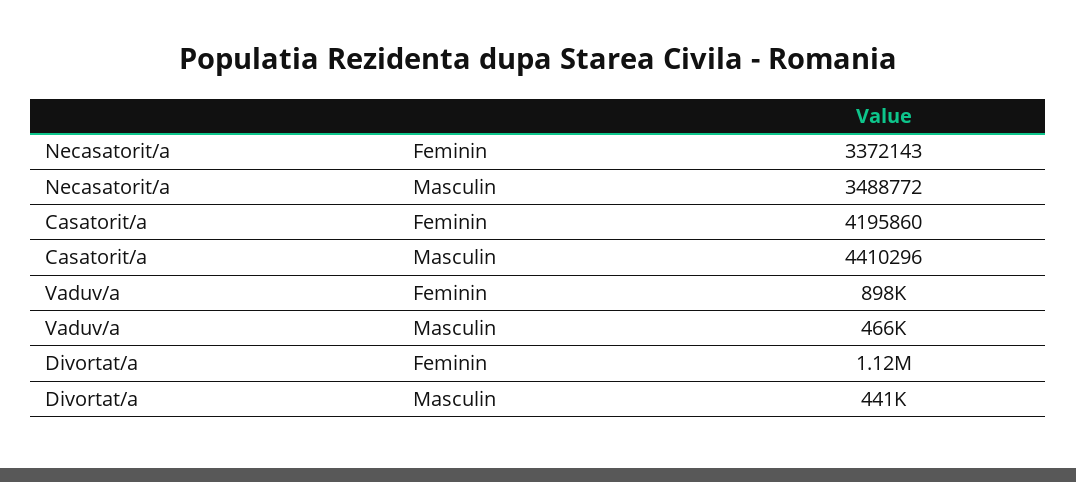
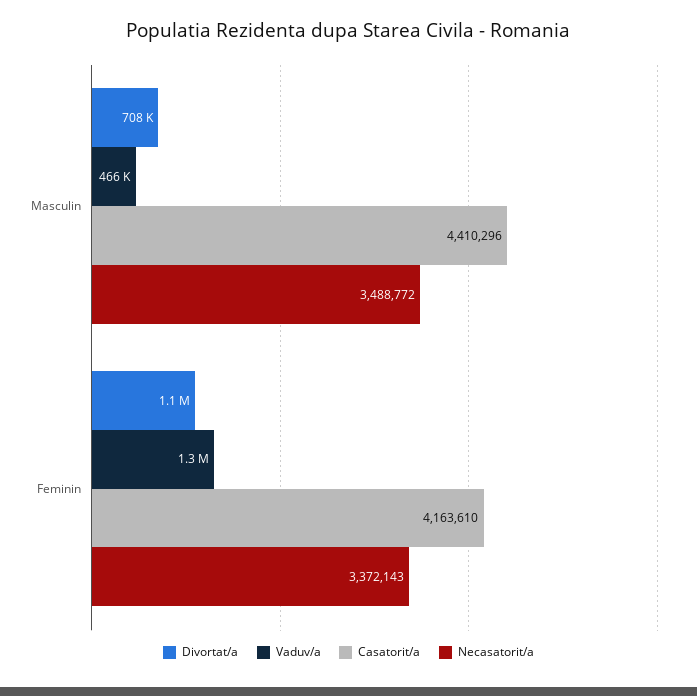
  {
    "Necasatorit/a": {
      "Feminin": 3372143,
      "Masculin": 3488772
    },
    "Casatorit/a": {
-     "Feminin": 4195860,
+     "Feminin": 4163610,
      "Masculin": 4410296
    },
    "Vaduv/a": {
-     "Feminin": 898000,
+     "Feminin": 1300000,
      "Masculin": 466000
    },
    "Divortat/a": {
      "Feminin": 1120000,
-     "Masculin": 441000
+     "Masculin": 708000
    }
  }

